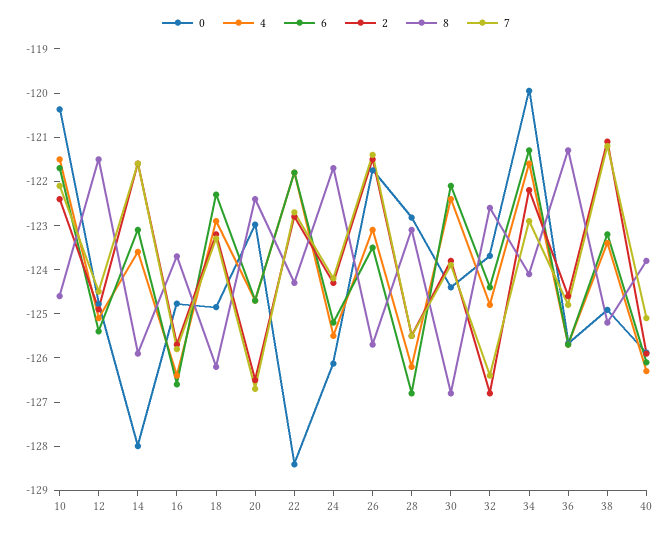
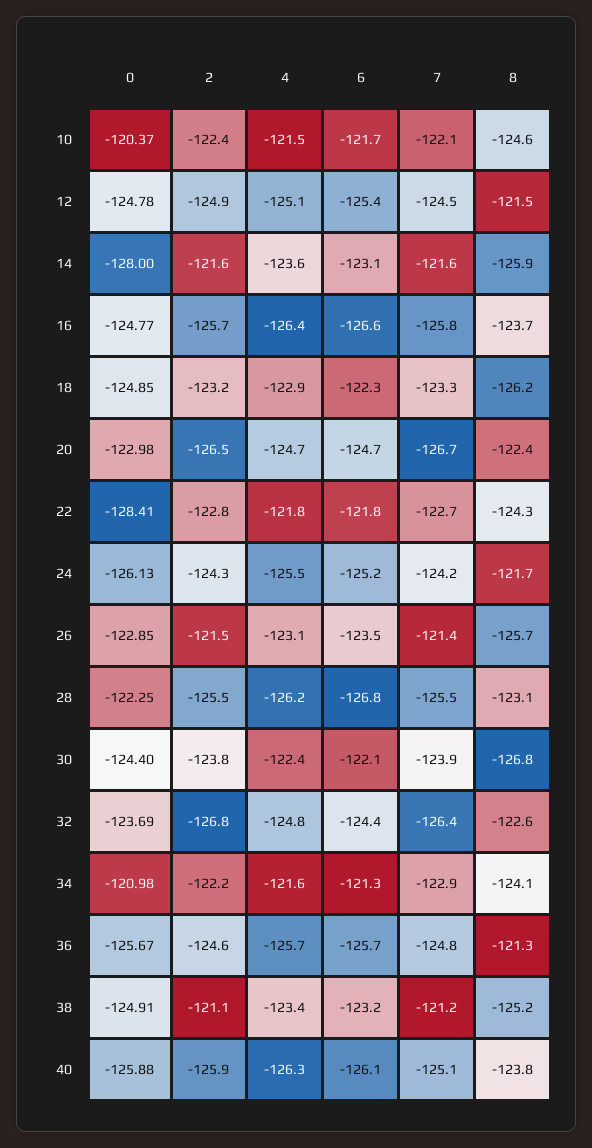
  {
    "0": {
      "10": -120.37,
      "12": -124.78,
      "14": -128,
      "16": -124.77,
      "18": -124.85,
      "20": -122.98,
      "22": -128.41,
      "24": -126.13,
-     "26": -121.8,
+     "26": -122.85,
-     "28": -122.8,
+     "28": -122.25,
      "30": -124.4,
      "32": -123.69,
-     "34": -120,
+     "34": -120.98,
      "36": -125.67,
      "38": -124.91,
      "40": -125.88
    },
    "4": {
      "10": -121.5,
      "12": -125.1,
      "14": -123.6,
      "16": -126.4,
      "18": -122.9,
      "20": -124.7,
      "22": -121.8,
      "24": -125.5,
      "26": -123.1,
      "28": -126.2,
      "30": -122.4,
      "32": -124.8,
      "34": -121.6,
      "36": -125.7,
      "38": -123.4,
      "40": -126.3
    },
    "6": {
      "10": -121.7,
      "12": -125.4,
      "14": -123.1,
      "16": -126.6,
      "18": -122.3,
      "20": -124.7,
      "22": -121.8,
      "24": -125.2,
      "26": -123.5,
      "28": -126.8,
      "30": -122.1,
      "32": -124.4,
      "34": -121.3,
      "36": -125.7,
      "38": -123.2,
      "40": -126.1
    },
    "2": {
      "10": -122.4,
      "12": -124.9,
      "14": -121.6,
      "16": -125.7,
      "18": -123.2,
      "20": -126.5,
      "22": -122.8,
      "24": -124.3,
      "26": -121.5,
      "28": -125.5,
      "30": -123.8,
      "32": -126.8,
      "34": -122.2,
      "36": -124.6,
      "38": -121.1,
      "40": -125.9
    },
    "8": {
      "10": -124.6,
      "12": -121.5,
      "14": -125.9,
      "16": -123.7,
      "18": -126.2,
      "20": -122.4,
      "22": -124.3,
      "24": -121.7,
      "26": -125.7,
      "28": -123.1,
      "30": -126.8,
      "32": -122.6,
      "34": -124.1,
      "36": -121.3,
      "38": -125.2,
      "40": -123.8
    },
    "7": {
      "10": -122.1,
      "12": -124.5,
      "14": -121.6,
      "16": -125.8,
      "18": -123.3,
      "20": -126.7,
      "22": -122.7,
      "24": -124.2,
      "26": -121.4,
      "28": -125.5,
      "30": -123.9,
      "32": -126.4,
      "34": -122.9,
      "36": -124.8,
      "38": -121.2,
      "40": -125.1
    }
  }

